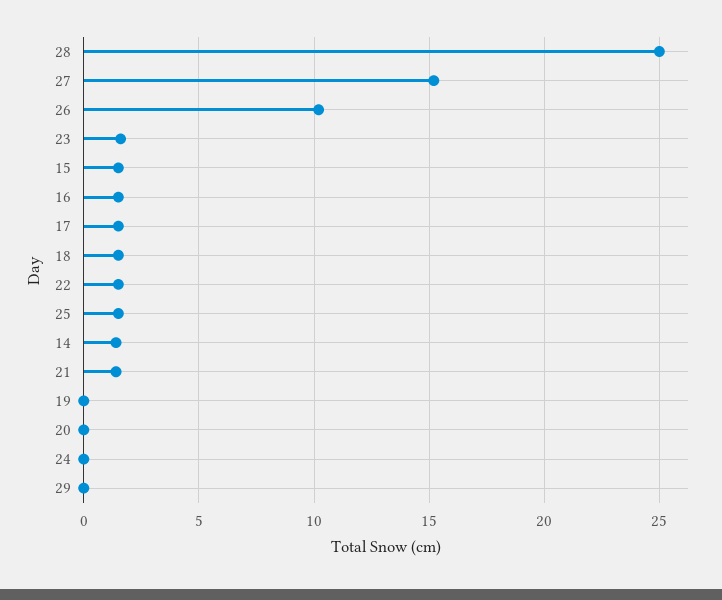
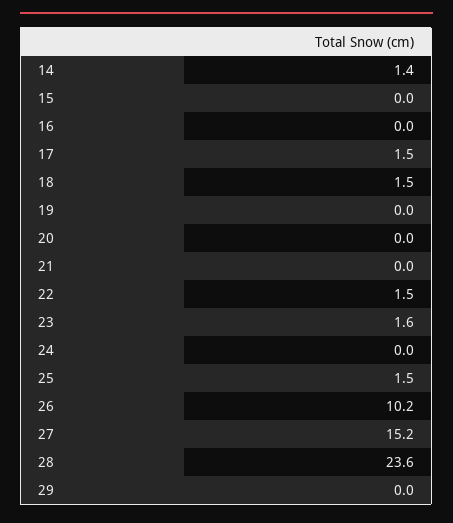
  {
-   "28": 25,
+   "28": 23.6,
    "27": 15.2,
    "26": 10.2,
    "23": 1.6,
-   "15": 1.5,
+   "15": 0,
-   "16": 1.5,
+   "16": 0,
    "17": 1.5,
    "18": 1.5,
    "22": 1.5,
    "25": 1.5,
    "14": 1.4,
-   "21": 1.5,
+   "21": 0,
    "19": 0,
    "20": 0,
    "24": 0,
    "29": 0
  }

